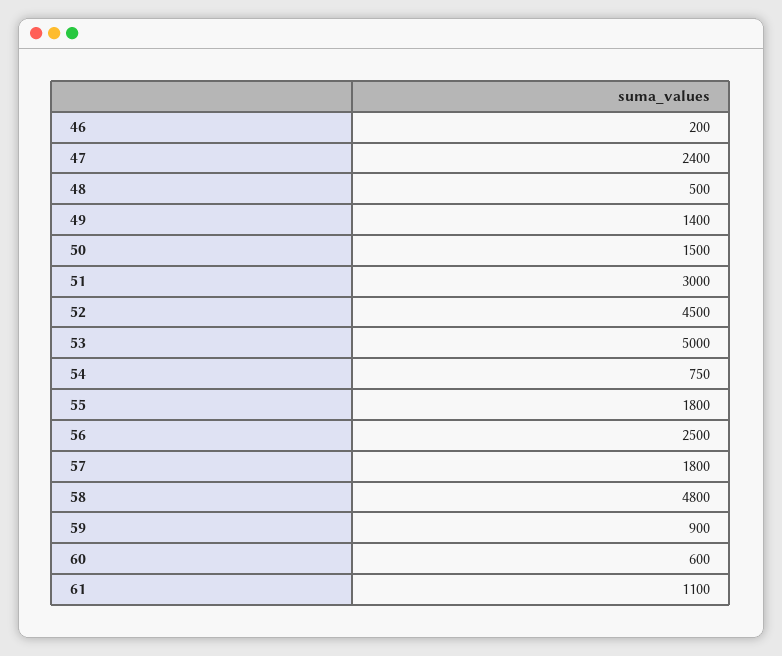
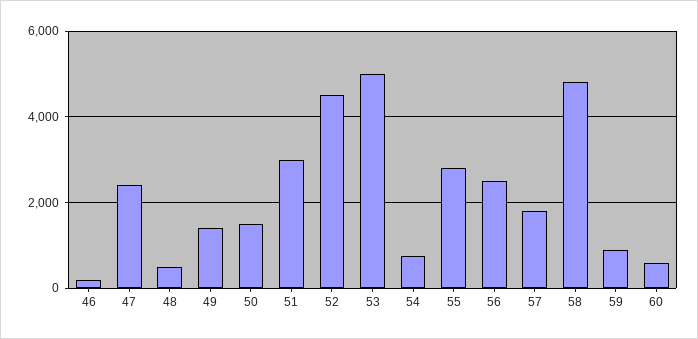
  {
    "46": 200,
    "47": 2400,
    "48": 500,
    "49": 1400,
    "50": 1500,
    "51": 3000,
    "52": 4500,
    "53": 5000,
    "54": 750,
-   "55": 1800,
+   "55": 2800,
    "56": 2500,
    "57": 1800,
    "58": 4800,
    "59": 900,
-   "60": 600,
+   "60": 600
-   "61": 1100
  }

